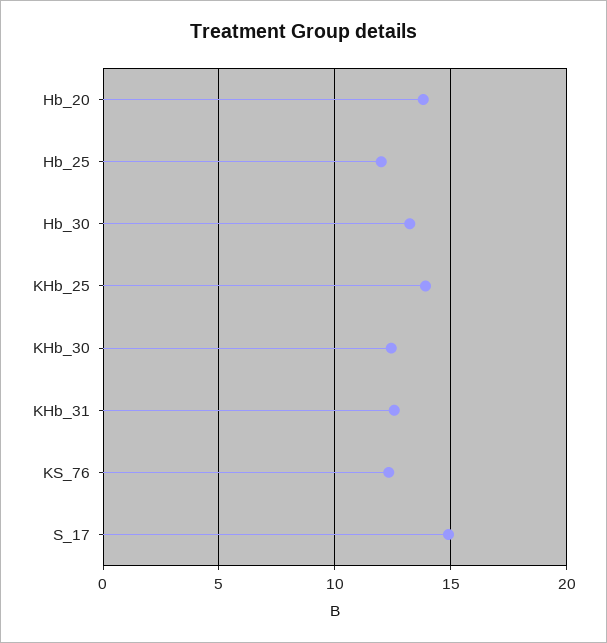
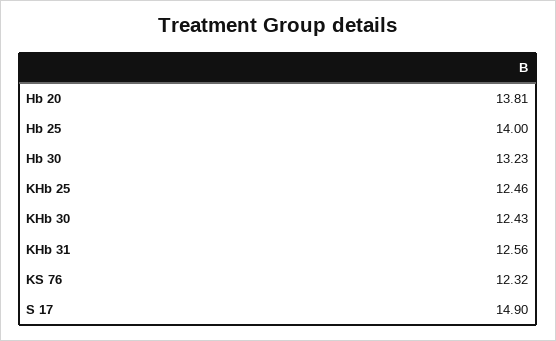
  {
    "Hb_20": 13.81,
-   "Hb_25": 12,
+   "Hb_25": 14,
    "Hb_30": 13.23,
-   "KHb_25": 14,
+   "KHb_25": 12.46,
    "KHb_30": 12.43,
    "KHb_31": 12.56,
    "KS_76": 12.32,
    "S_17": 14.9
  }

